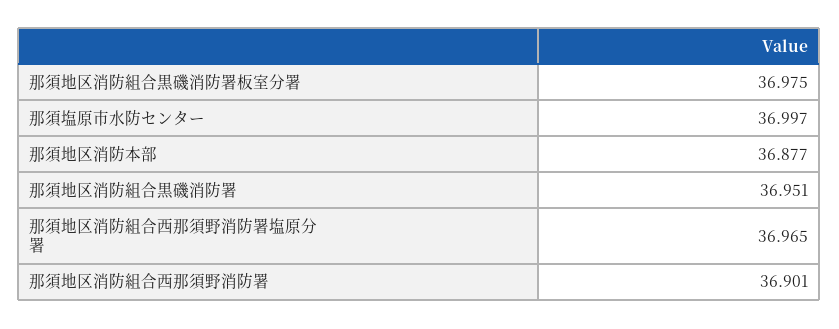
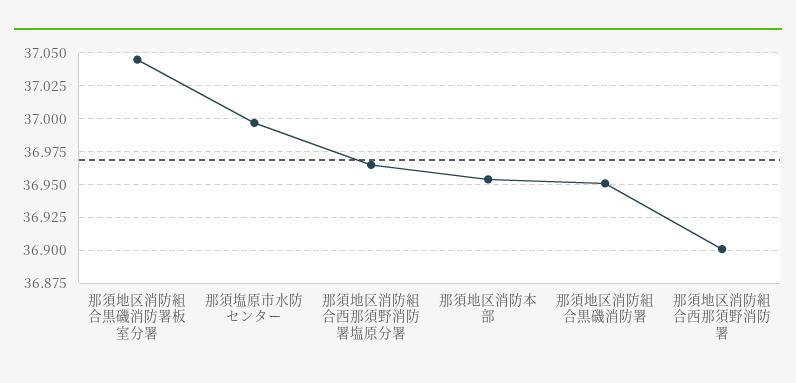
  {
-   "那須地区消防組合黒磯消防署板室分署": 36.975,
+   "那須地区消防組合黒磯消防署板室分署": 37.045,
    "那須塩原市水防センター": 36.997,
-   "那須地区消防本部": 36.877,
+   "那須地区消防本部": 36.955,
    "那須地区消防組合黒磯消防署": 36.951,
    "那須地区消防組合西那須野消防署塩原分署": 36.965,
    "那須地区消防組合西那須野消防署": 36.901
  }

